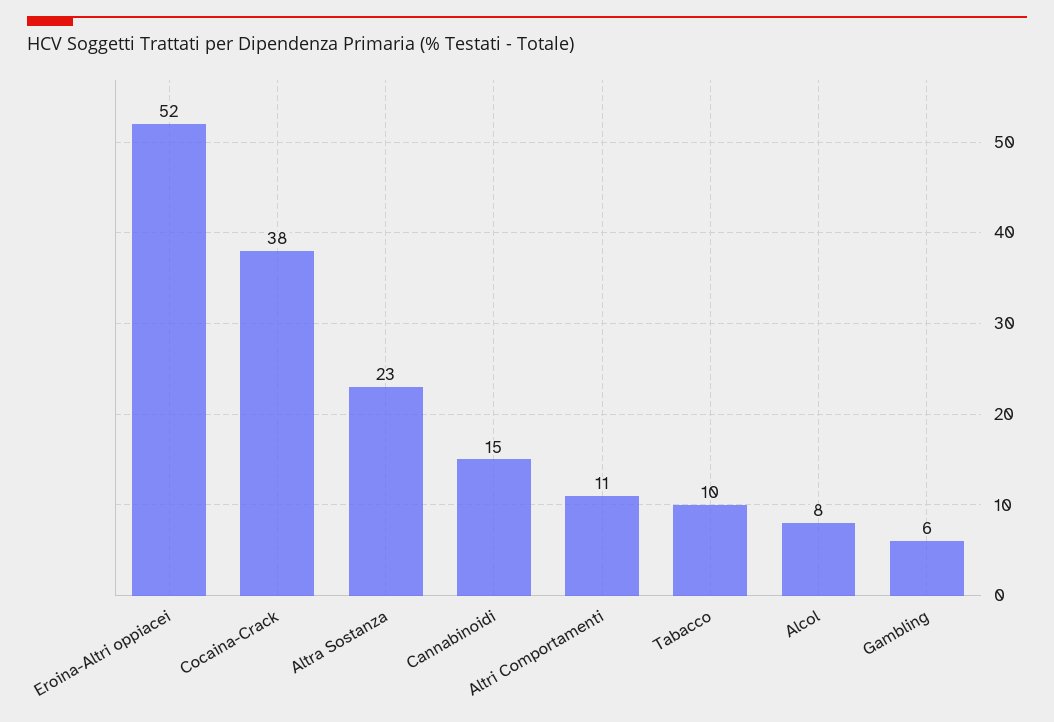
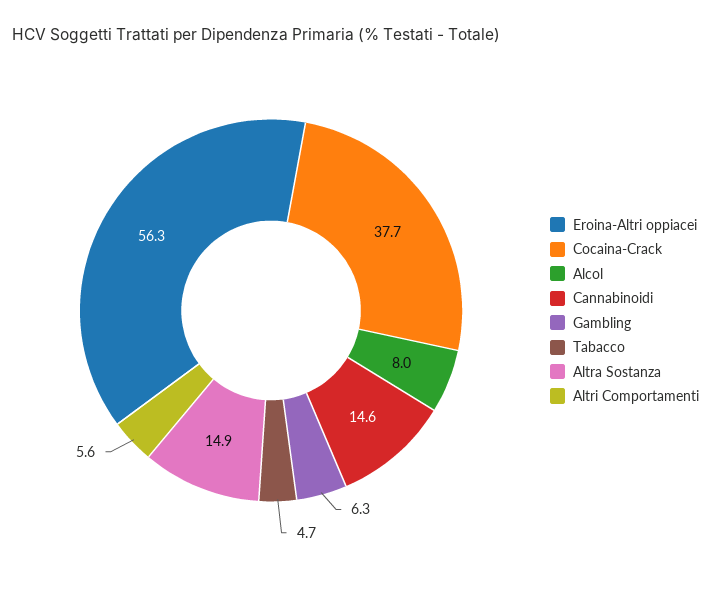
  {
-   "Eroina-Altri oppiacei": 52,
+   "Eroina-Altri oppiacei": 56.3,
    "Cocaina-Crack": 37.7,
-   "Altra Sostanza": 23,
+   "Altra Sostanza": 14.9,
    "Cannabinoidi": 14.6,
-   "Altri Comportamenti": 11,
+   "Altri Comportamenti": 5.6,
-   "Tabacco": 10,
+   "Tabacco": 4.7,
    "Alcol": 8,
    "Gambling": 6.3
  }

